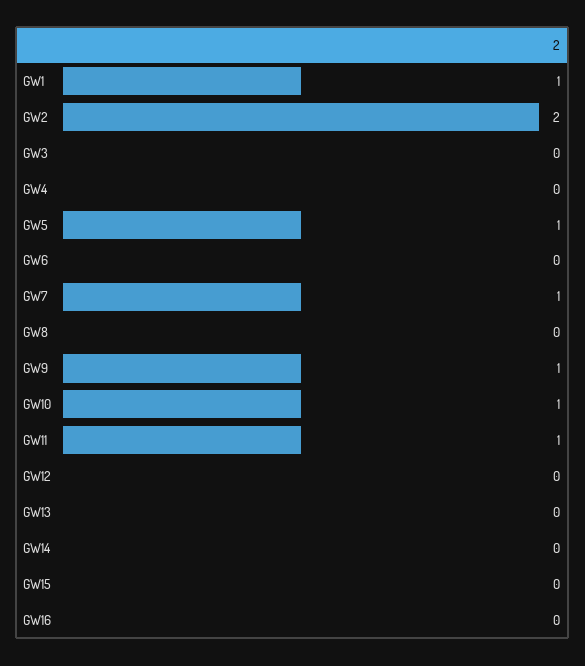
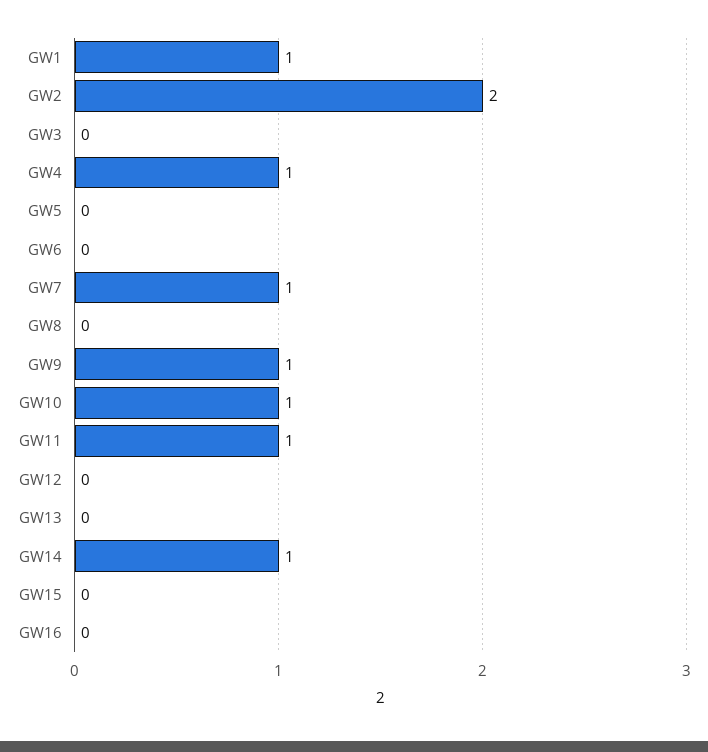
  {
    "GW1": 1,
    "GW2": 2,
    "GW3": 0,
-   "GW4": 0,
+   "GW4": 1,
-   "GW5": 1,
+   "GW5": 0,
    "GW6": 0,
    "GW7": 1,
    "GW8": 0,
    "GW9": 1,
    "GW10": 1,
    "GW11": 1,
    "GW12": 0,
    "GW13": 0,
-   "GW14": 0,
+   "GW14": 1,
    "GW15": 0,
    "GW16": 0
  }

